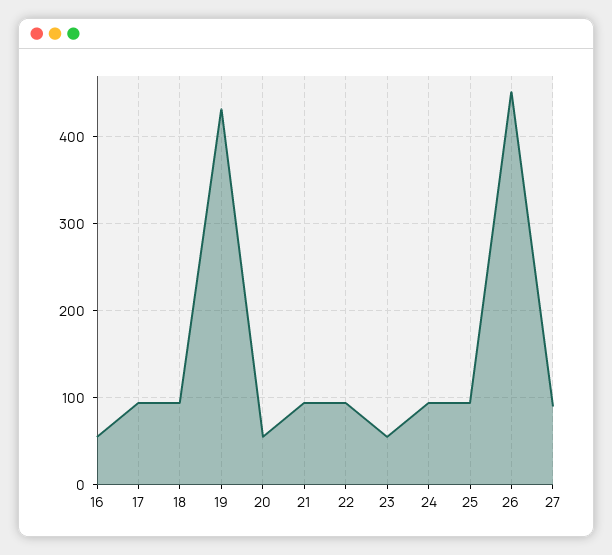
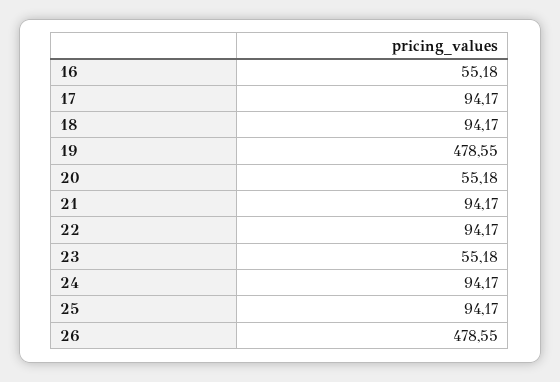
  {
    "16": 55.18,
    "17": 94.17,
    "18": 94.17,
-   "19": 430,
+   "19": 478.55,
    "20": 55.18,
    "21": 94.17,
    "22": 94.17,
    "23": 55.18,
    "24": 94.17,
    "25": 94.17,
-   "26": 450,
+   "26": 478.55
-   "27": 90
  }

